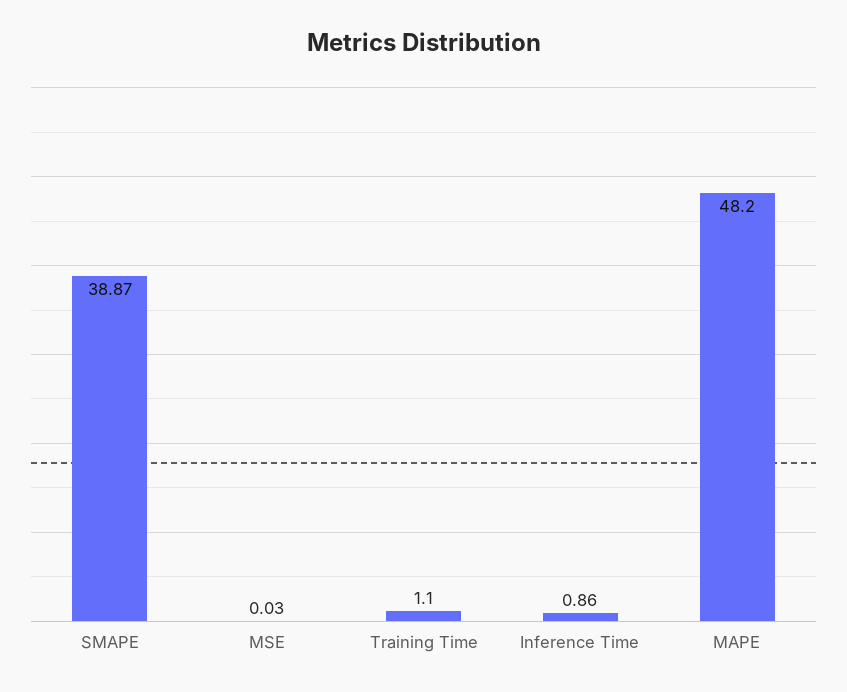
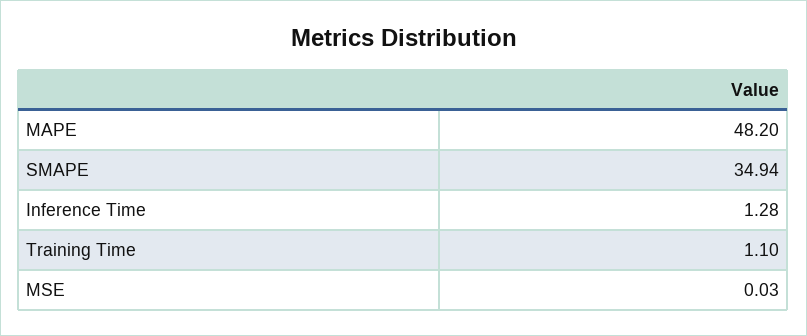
  {
-   "SMAPE": 38.87,
+   "SMAPE": 34.94,
    "MSE": 0.03,
    "Training Time": 1.1,
-   "Inference Time": 0.86,
+   "Inference Time": 1.28,
    "MAPE": 48.2
  }

